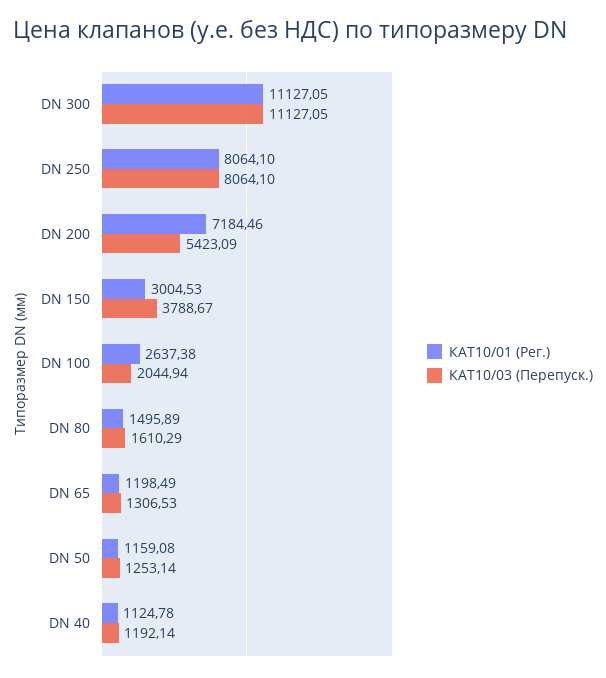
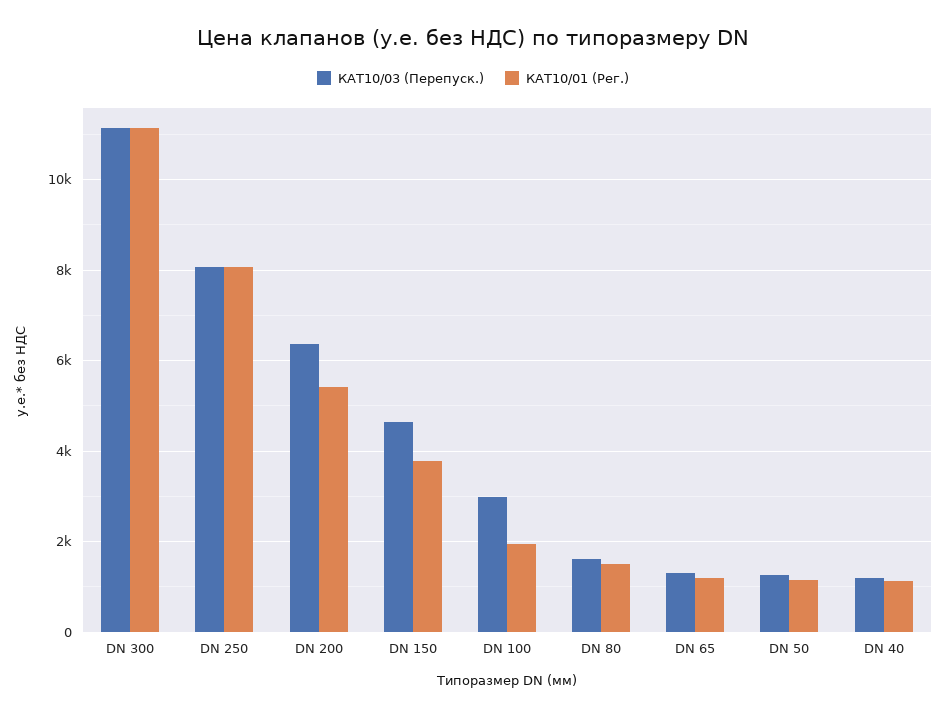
  {
    "КАТ10/01 (Рег.)": {
      "DN 300": 11127.05,
      "DN 250": 8064.1,
-     "DN 200": 7184.46,
+     "DN 200": 5400,
-     "DN 150": 3004.53,
+     "DN 150": 3800,
-     "DN 100": 2637.38,
+     "DN 100": 2000,
      "DN 80": 1495.89,
      "DN 65": 1198.49,
      "DN 50": 1159.08,
      "DN 40": 1124.78
    },
    "КАТ10/03 (Перепуск.)": {
      "DN 300": 11127.05,
      "DN 250": 8064.1,
-     "DN 200": 5423.09,
+     "DN 200": 6400,
-     "DN 150": 3788.67,
+     "DN 150": 4600,
-     "DN 100": 2044.94,
+     "DN 100": 3000,
      "DN 80": 1610.29,
      "DN 65": 1306.53,
      "DN 50": 1253.14,
      "DN 40": 1192.14
    }
  }

